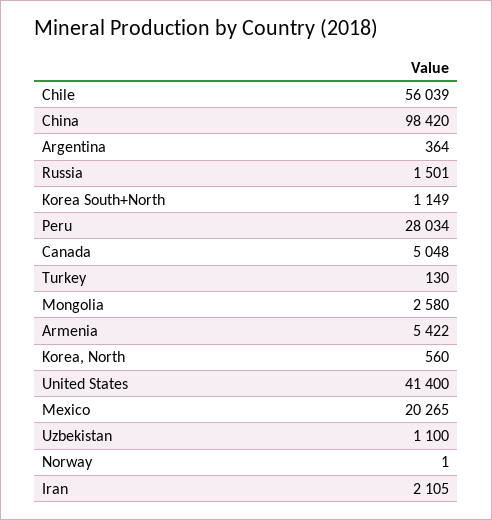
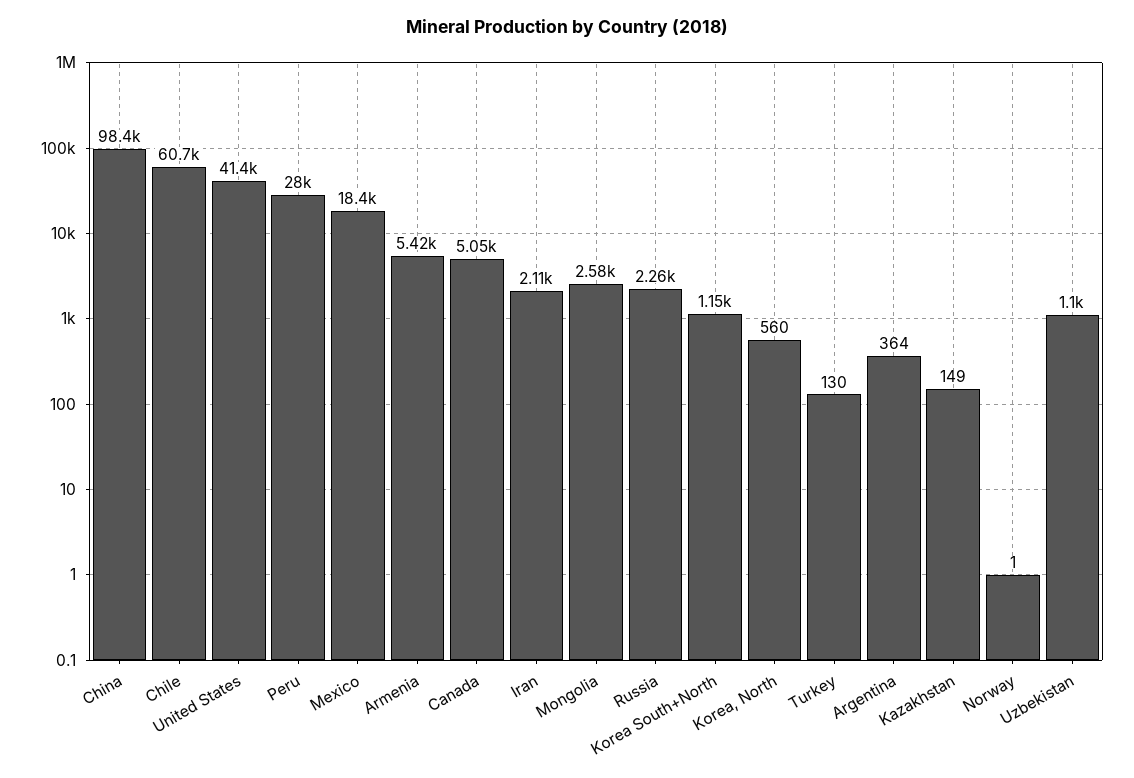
  {
-   "Chile": 56039,
+   "Chile": 60700,
    "China": 98420,
    "Argentina": 364,
-   "Russia": 1501,
+   "Russia": 2260,
    "Korea South+North": 1149,
    "Peru": 28034,
    "Canada": 5048,
    "Turkey": 130,
    "Mongolia": 2580,
    "Armenia": 5422,
    "Korea, North": 560,
    "United States": 41400,
-   "Mexico": 20265,
+   "Mexico": 18400,
    "Uzbekistan": 1100,
    "Norway": 1,
-   "Iran": 2105
+   "Iran": 2105,
+   "Kazakhstan": 149
  }

